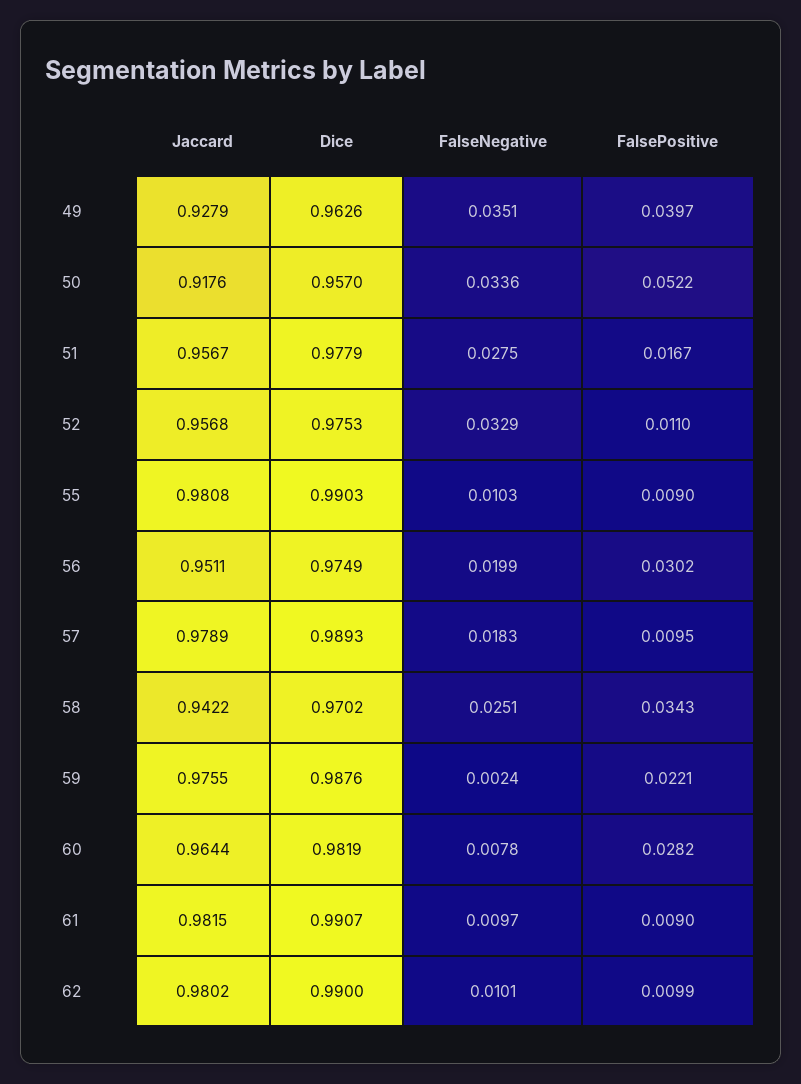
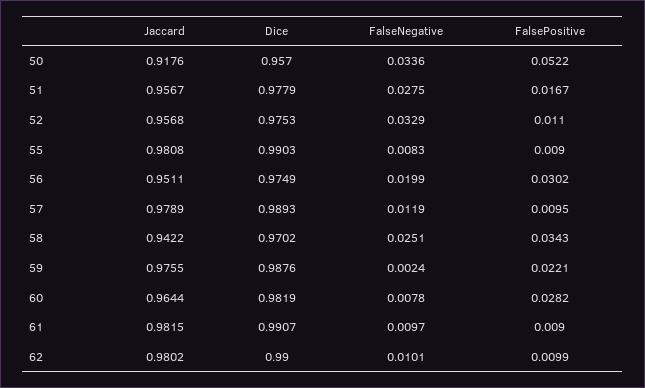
  {
    "Jaccard": {
-     "49": 0.9279,
      "50": 0.9176,
      "51": 0.9567,
      "52": 0.9568,
      "55": 0.9808,
      "56": 0.9511,
      "57": 0.9789,
      "58": 0.9422,
      "59": 0.9755,
      "60": 0.9644,
      "61": 0.9815,
      "62": 0.9802
    },
    "Dice": {
-     "49": 0.9626,
      "50": 0.957,
      "51": 0.9779,
      "52": 0.9753,
      "55": 0.9903,
      "56": 0.9749,
      "57": 0.9893,
      "58": 0.9702,
      "59": 0.9876,
      "60": 0.9819,
      "61": 0.9907,
      "62": 0.99
    },
    "FalseNegative": {
-     "49": 0.0351,
      "50": 0.0336,
      "51": 0.0275,
      "52": 0.0329,
-     "55": 0.0103,
+     "55": 0.0083,
      "56": 0.0199,
-     "57": 0.0183,
+     "57": 0.0119,
      "58": 0.0251,
      "59": 0.0024,
      "60": 0.0078,
      "61": 0.0097,
      "62": 0.0101
    },
    "FalsePositive": {
-     "49": 0.0397,
      "50": 0.0522,
      "51": 0.0167,
      "52": 0.011,
      "55": 0.009,
      "56": 0.0302,
      "57": 0.0095,
      "58": 0.0343,
      "59": 0.0221,
      "60": 0.0282,
      "61": 0.009,
      "62": 0.0099
    }
  }

